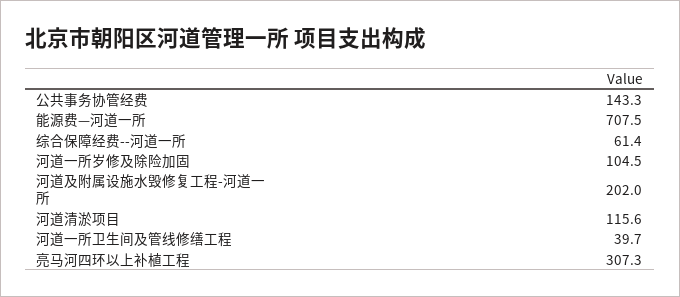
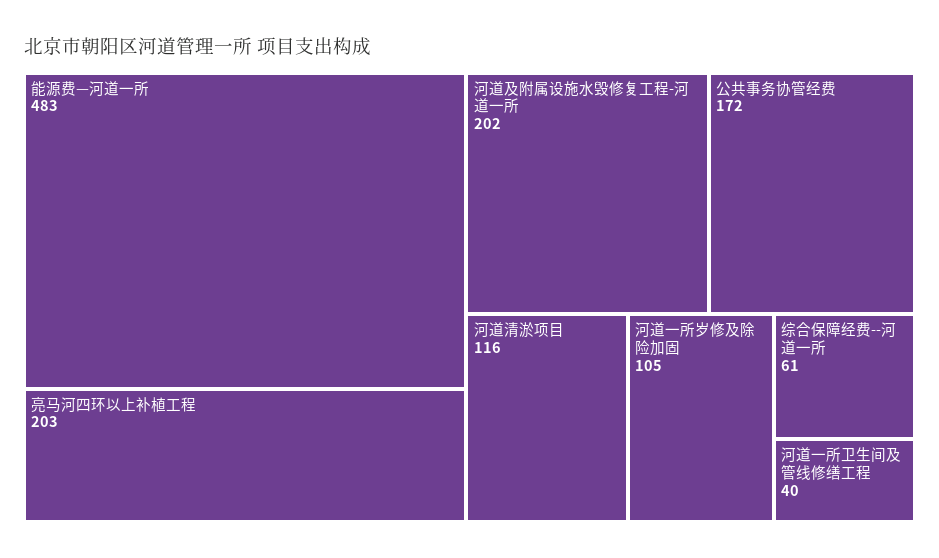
  {
-   "公共事务协管经费": 143.3,
+   "公共事务协管经费": 172,
-   "能源费—河道一所": 707.5,
+   "能源费—河道一所": 483,
    "综合保障经费--河道一所": 61.4,
    "河道一所岁修及除险加固": 104.5,
    "河道及附属设施水毁修复工程-河道一所": 202,
    "河道清淤项目": 115.6,
    "河道一所卫生间及管线修缮工程": 39.7,
-   "亮马河四环以上补植工程": 307.3
+   "亮马河四环以上补植工程": 203
  }

